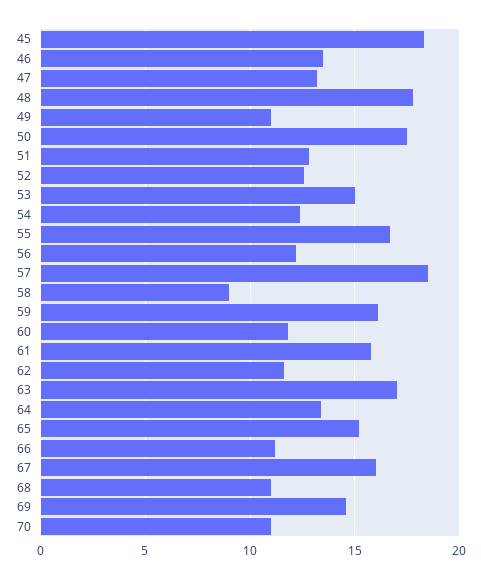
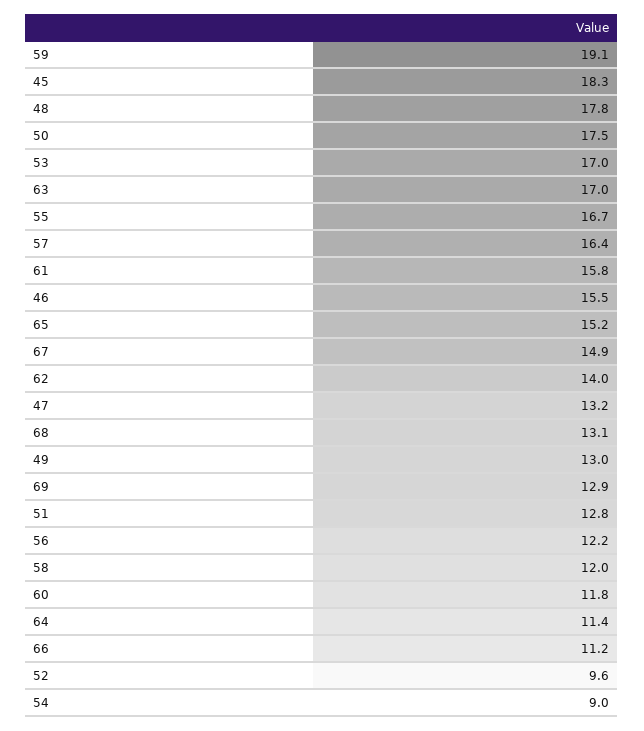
  {
    "45": 18.3,
-   "46": 13.5,
+   "46": 15.5,
    "47": 13.2,
    "48": 17.8,
-   "49": 11,
+   "49": 13,
    "50": 17.5,
    "51": 12.8,
-   "52": 12.5,
+   "52": 9.6,
-   "53": 15,
+   "53": 17,
-   "54": 12.5,
+   "54": 9,
    "55": 16.7,
    "56": 12.2,
-   "57": 18.5,
+   "57": 16.4,
-   "58": 9,
+   "58": 12,
-   "59": 16,
+   "59": 19.1,
    "60": 11.8,
    "61": 15.8,
-   "62": 11.5,
+   "62": 14,
    "63": 17,
-   "64": 13.5,
+   "64": 11.4,
    "65": 15.2,
    "66": 11.2,
-   "67": 16,
+   "67": 14.9,
-   "68": 11,
+   "68": 13.1,
-   "69": 14.5,
+   "69": 12.9
-   "70": 11
  }

